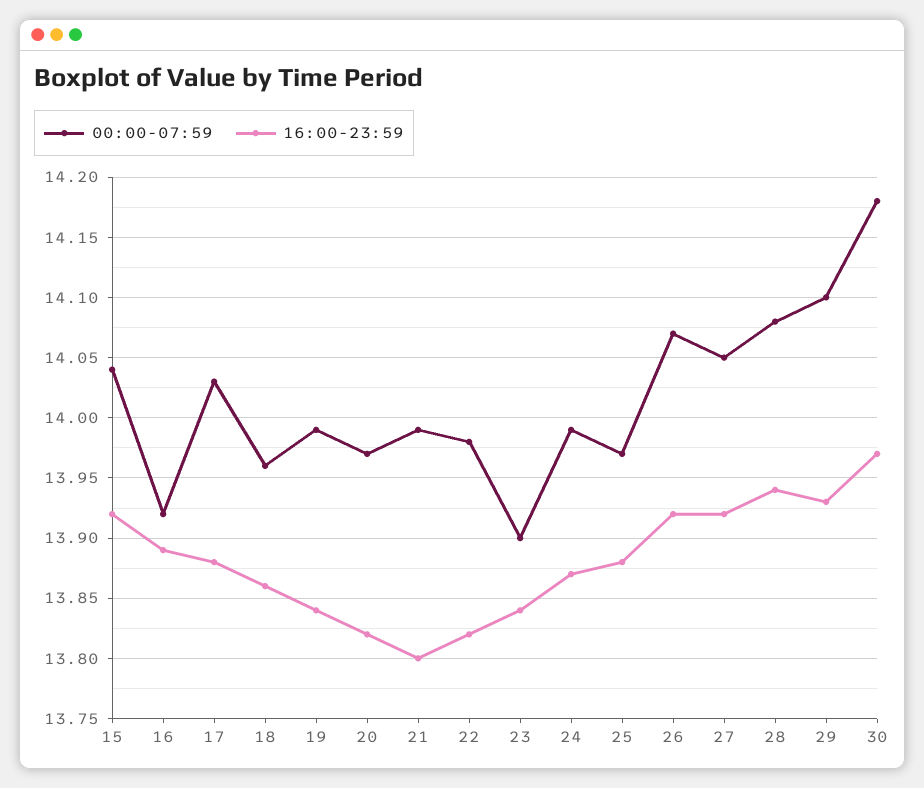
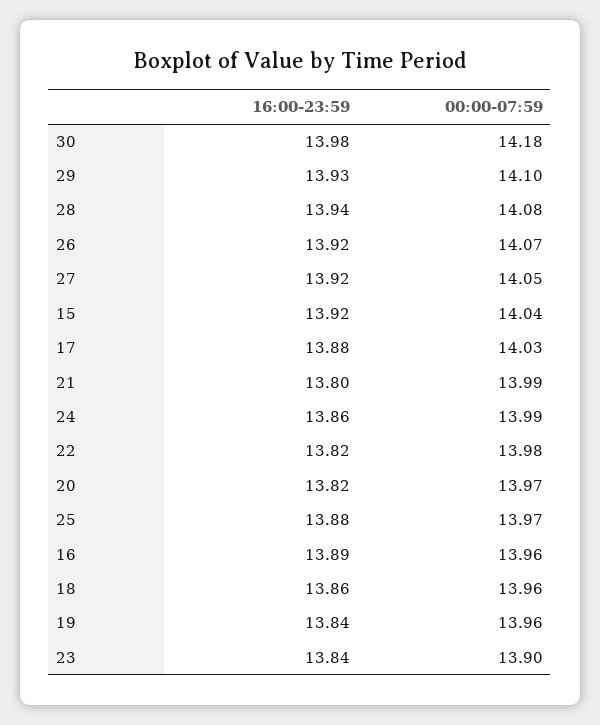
  {
    "00:00-07:59": {
      "15": 14.04,
-     "16": 13.92,
+     "16": 13.96,
      "17": 14.03,
      "18": 13.96,
-     "19": 13.99,
+     "19": 13.96,
      "20": 13.97,
      "21": 13.99,
      "22": 13.98,
      "23": 13.9,
      "24": 13.99,
      "25": 13.97,
      "26": 14.07,
      "27": 14.05,
      "28": 14.08,
      "29": 14.1,
      "30": 14.18
    },
    "16:00-23:59": {
      "15": 13.92,
      "16": 13.89,
      "17": 13.88,
      "18": 13.86,
      "19": 13.84,
      "20": 13.82,
      "21": 13.8,
      "22": 13.82,
      "23": 13.84,
-     "24": 13.87,
+     "24": 13.86,
      "25": 13.88,
      "26": 13.92,
      "27": 13.92,
      "28": 13.94,
      "29": 13.93,
-     "30": 13.97
+     "30": 13.98
    }
  }

